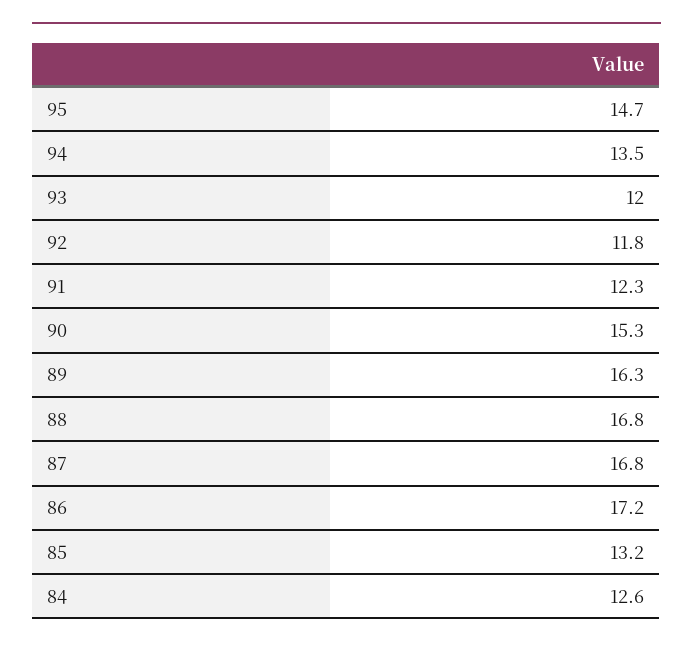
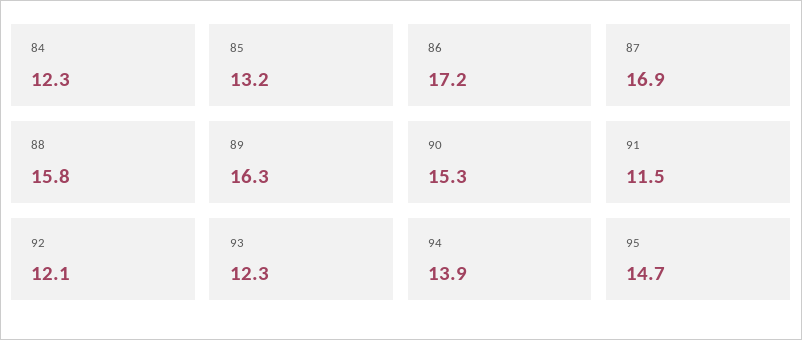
  {
    "95": 14.7,
-   "94": 13.5,
+   "94": 13.9,
-   "93": 12,
+   "93": 12.3,
-   "92": 11.8,
+   "92": 12.1,
-   "91": 12.3,
+   "91": 11.5,
    "90": 15.3,
    "89": 16.3,
-   "88": 16.8,
+   "88": 15.8,
-   "87": 16.8,
+   "87": 16.9,
    "86": 17.2,
    "85": 13.2,
-   "84": 12.6
+   "84": 12.3
  }

